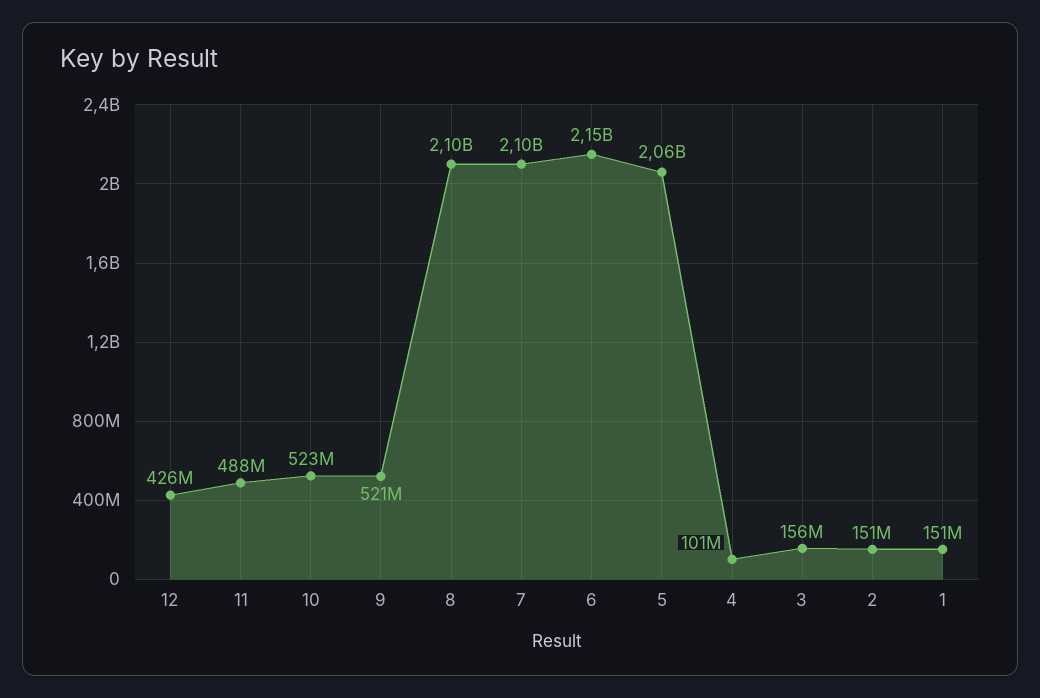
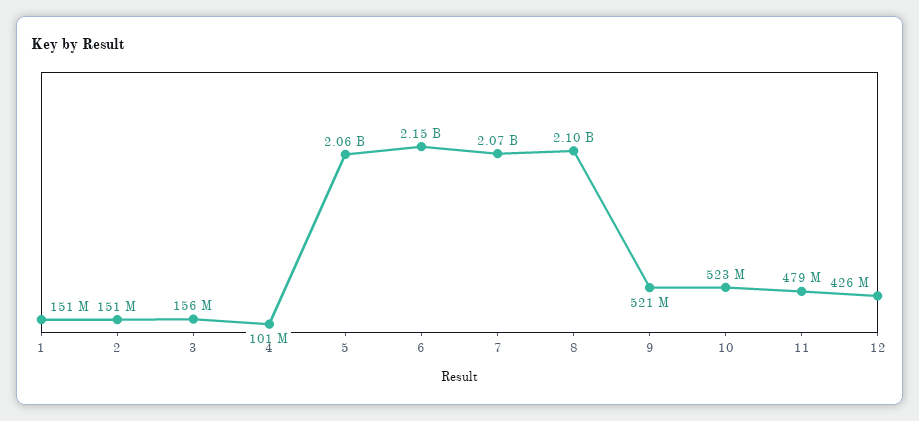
  {
    "12": 426000000,
-   "11": 488000000,
+   "11": 479000000,
    "10": 523000000,
    "9": 521000000,
    "8": 2100000000,
-   "7": 2100000000,
+   "7": 2070000000,
    "6": 2150000000,
    "5": 2060000000,
    "4": 101000000,
    "3": 156000000,
    "2": 151000000,
    "1": 151000000
  }

